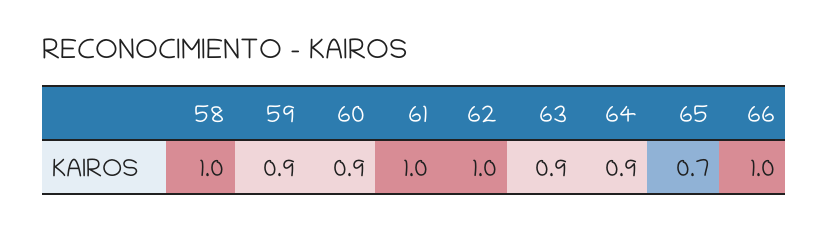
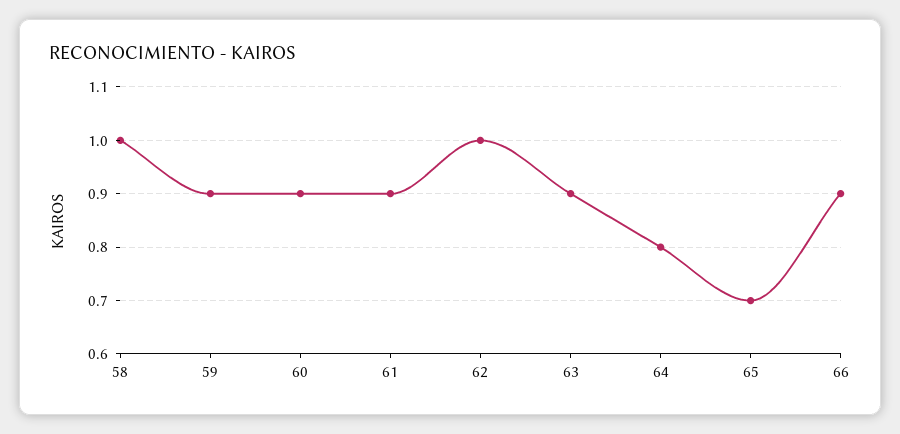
  {
    "58": 1,
    "59": 0.9,
    "60": 0.9,
-   "61": 1,
+   "61": 0.9,
    "62": 1,
    "63": 0.9,
-   "64": 0.9,
+   "64": 0.8,
    "65": 0.7,
-   "66": 1
+   "66": 0.9
  }

